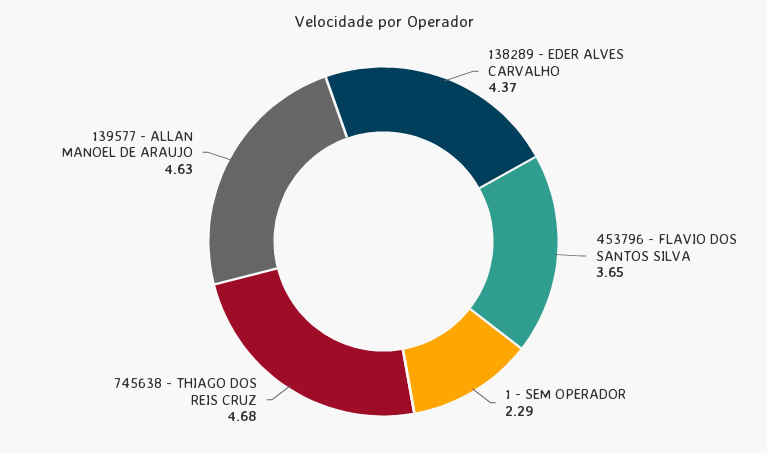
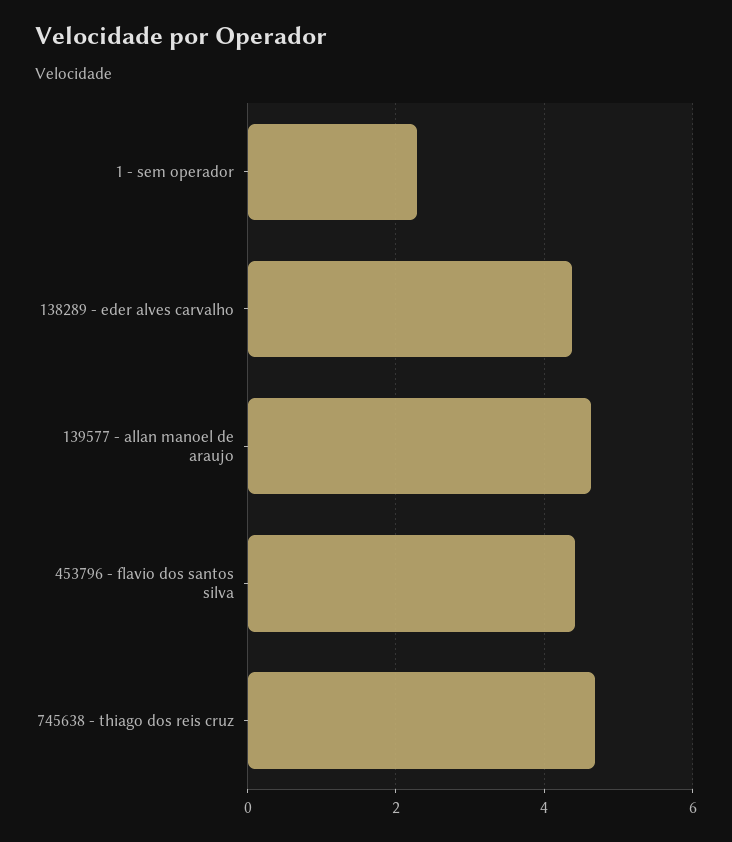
  {
    "138289 - EDER ALVES CARVALHO": 4.37,
-   "453796 - FLAVIO DOS SANTOS SILVA": 3.65,
+   "453796 - FLAVIO DOS SANTOS SILVA": 4.4,
    "1 - SEM OPERADOR": 2.29,
    "745638 - THIAGO DOS REIS CRUZ": 4.68,
    "139577 - ALLAN MANOEL DE ARAUJO": 4.63
  }

